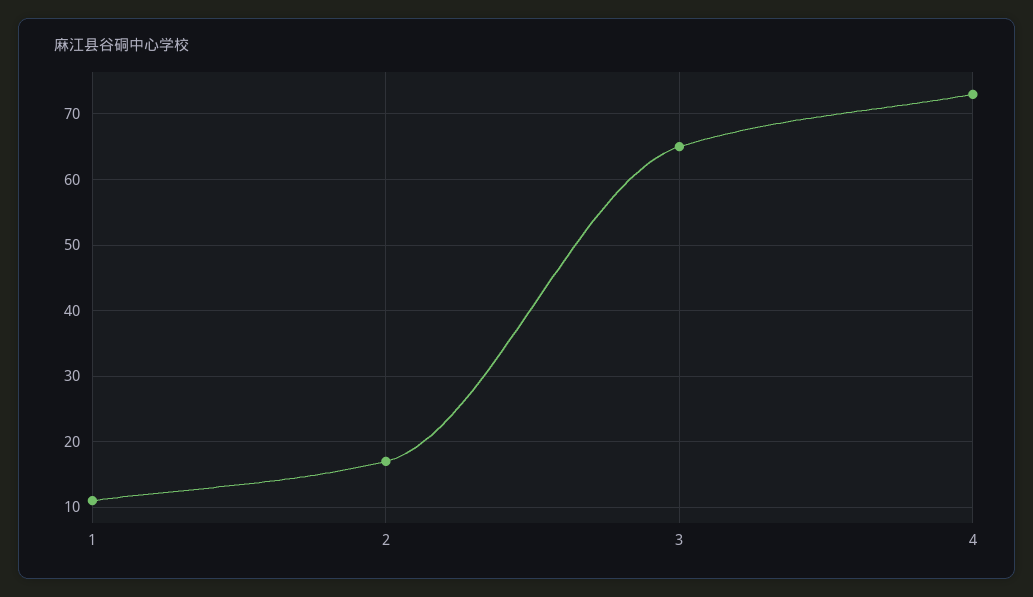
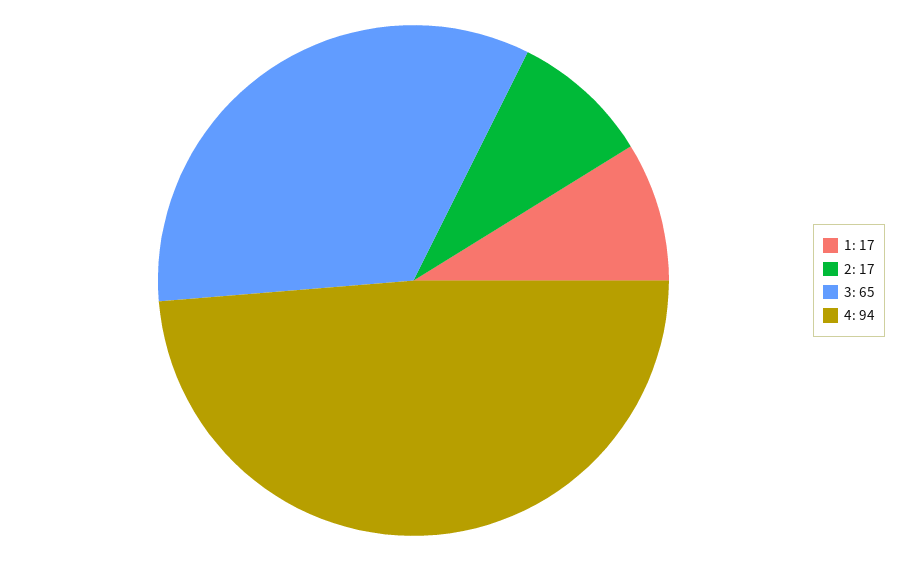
  {
-   "1": 11,
+   "1": 17,
    "2": 17,
    "3": 65,
-   "4": 73
+   "4": 94
  }

